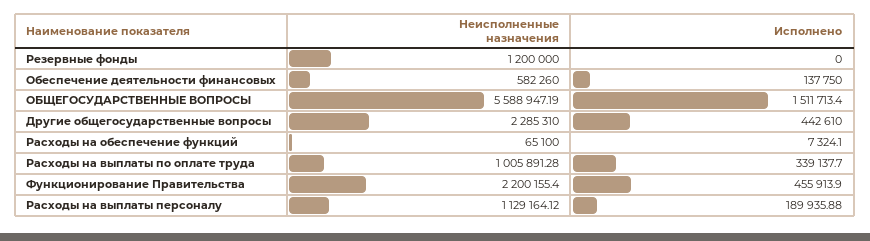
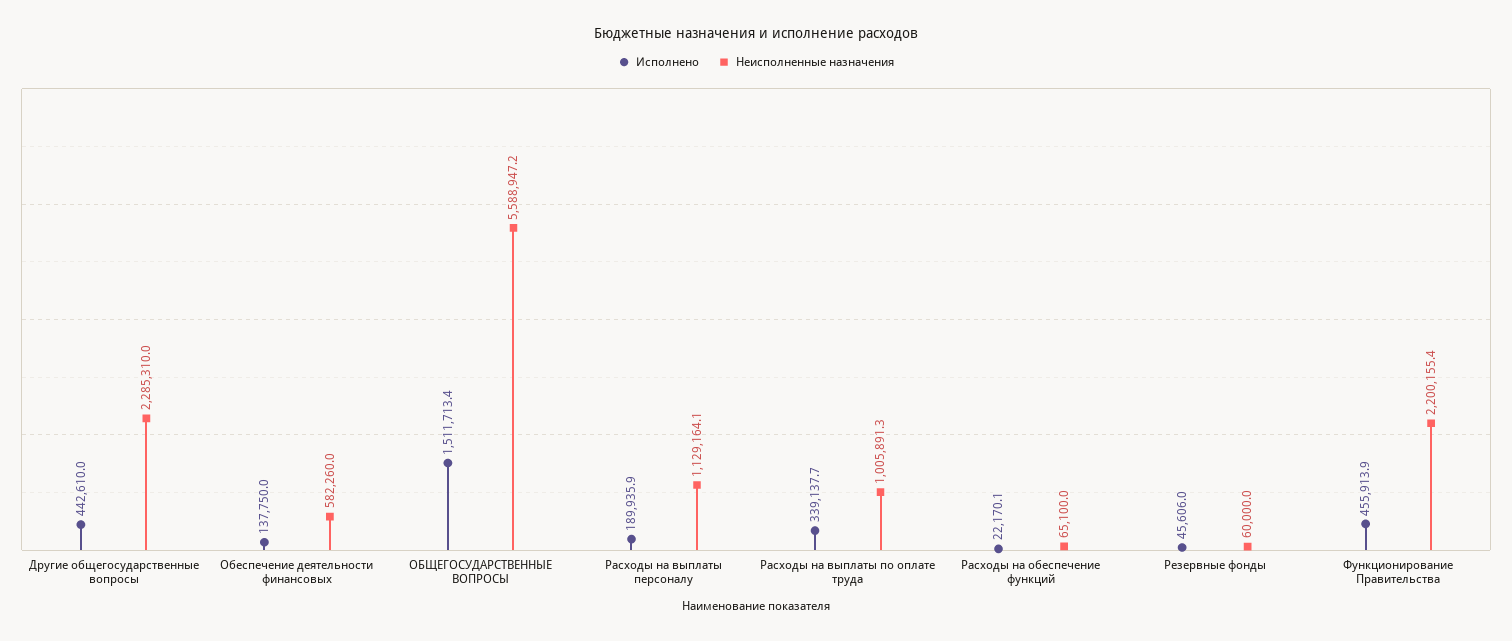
  {
    "Неисполненные назначения": {
-     "Резервные фонды": 1200000,
+     "Резервные фонды": 60000,
      "Обеспечение деятельности финансовых": 582260,
      "ОБЩЕГОСУДАРСТВЕННЫЕ ВОПРОСЫ": 5588947.19,
      "Другие общегосударственные вопросы": 2285310,
      "Расходы на обеспечение функций": 65100,
      "Расходы на выплаты по оплате труда": 1005891.28,
      "Функционирование Правительства": 2200155.4,
      "Расходы на выплаты персоналу": 1129164.12
    },
    "Исполнено": {
-     "Резервные фонды": 0,
+     "Резервные фонды": 45606,
      "Обеспечение деятельности финансовых": 137750,
      "ОБЩЕГОСУДАРСТВЕННЫЕ ВОПРОСЫ": 1511713.4,
      "Другие общегосударственные вопросы": 442610,
-     "Расходы на обеспечение функций": 7324.1,
+     "Расходы на обеспечение функций": 22170.1,
      "Расходы на выплаты по оплате труда": 339137.7,
      "Функционирование Правительства": 455913.9,
      "Расходы на выплаты персоналу": 189935.88
    }
  }

